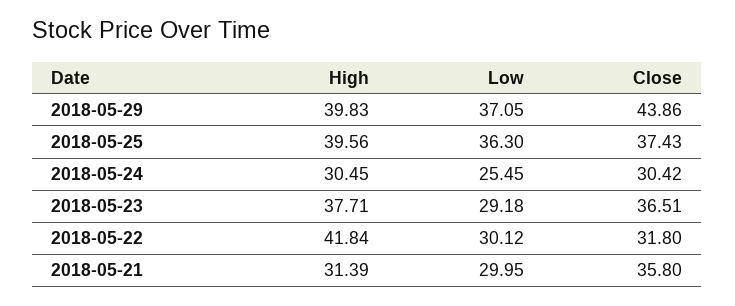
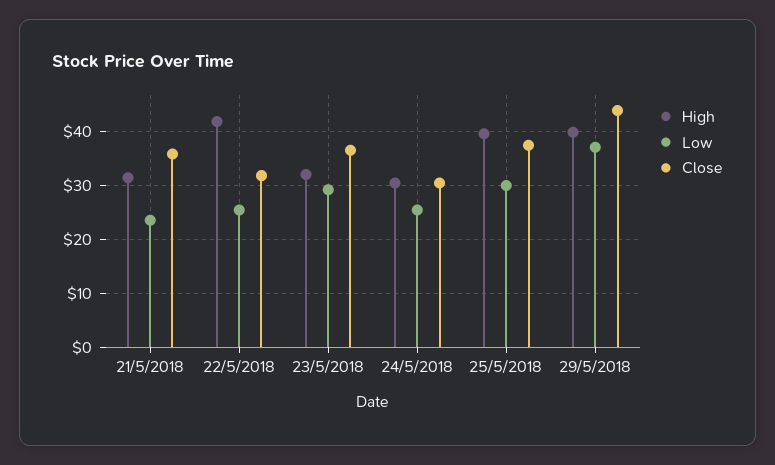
  {
    "High": {
      "2018-05-29": 39.83,
      "2018-05-25": 39.56,
      "2018-05-24": 30.45,
-     "2018-05-23": 37.71,
+     "2018-05-23": 32,
      "2018-05-22": 41.84,
      "2018-05-21": 31.39
    },
    "Low": {
      "2018-05-29": 37.05,
-     "2018-05-25": 36.3,
+     "2018-05-25": 30,
      "2018-05-24": 25.45,
      "2018-05-23": 29.18,
-     "2018-05-22": 30.12,
+     "2018-05-22": 26,
-     "2018-05-21": 29.95
+     "2018-05-21": 24
    },
    "Close": {
      "2018-05-29": 43.86,
      "2018-05-25": 37.43,
      "2018-05-24": 30.42,
      "2018-05-23": 36.51,
      "2018-05-22": 31.8,
      "2018-05-21": 35.8
    }
  }

